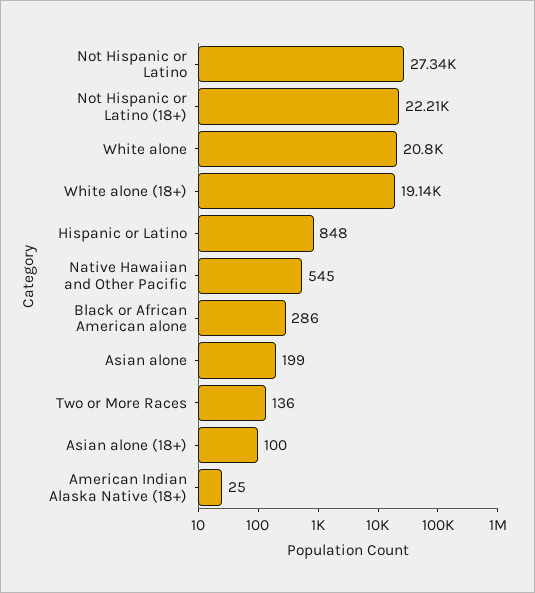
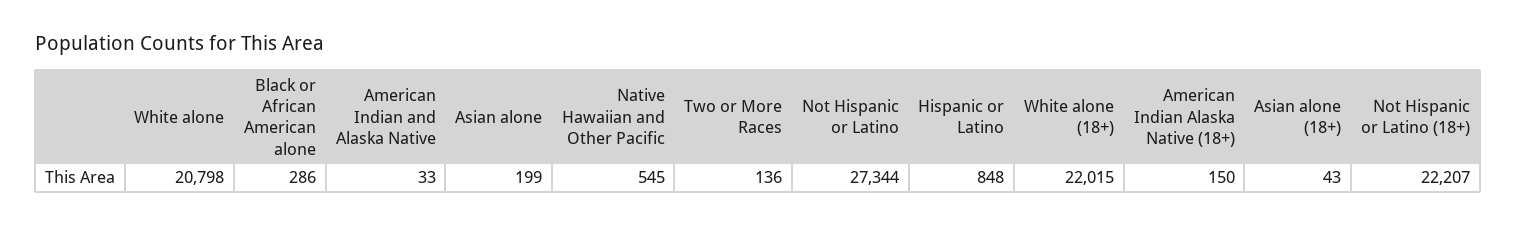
  {
    "Not Hispanic or Latino": 27344,
    "Not Hispanic or Latino (18+)": 22207,
    "White alone": 20798,
-   "White alone (18+)": 19140,
+   "White alone (18+)": 22015,
    "Hispanic or Latino": 848,
    "Native Hawaiian and Other Pacific": 545,
    "Black or African American alone": 286,
    "Asian alone": 199,
    "Two or More Races": 136,
-   "Asian alone (18+)": 100,
+   "Asian alone (18+)": 43,
-   "American Indian Alaska Native (18+)": 25
+   "American Indian Alaska Native (18+)": 150,
+   "American Indian and Alaska Native": 33
  }

